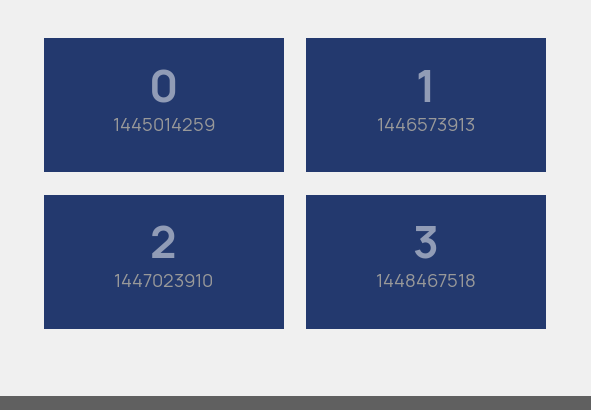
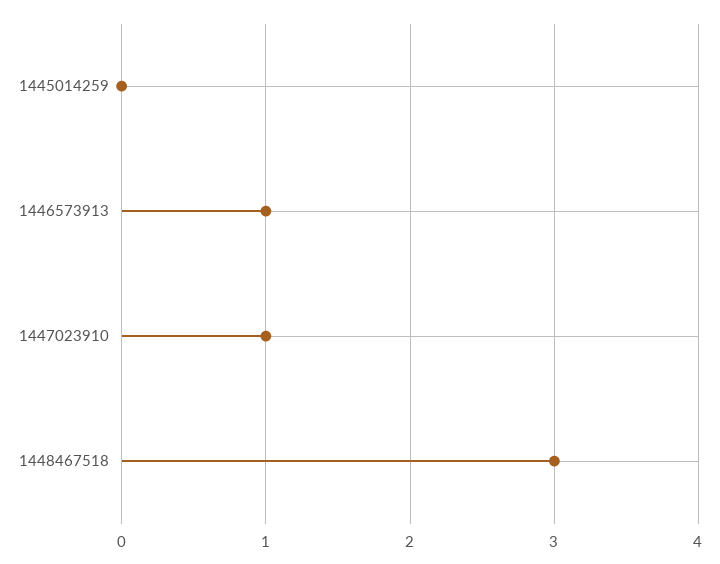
  {
    "1445014259": 0,
    "1446573913": 1,
-   "1447023910": 2,
+   "1447023910": 1,
    "1448467518": 3
  }

